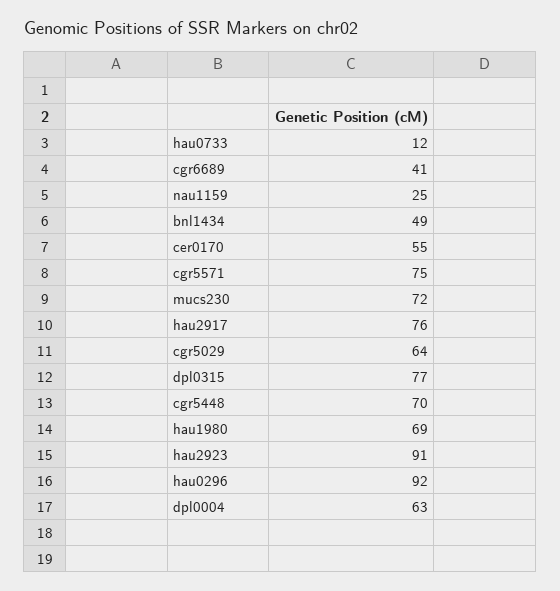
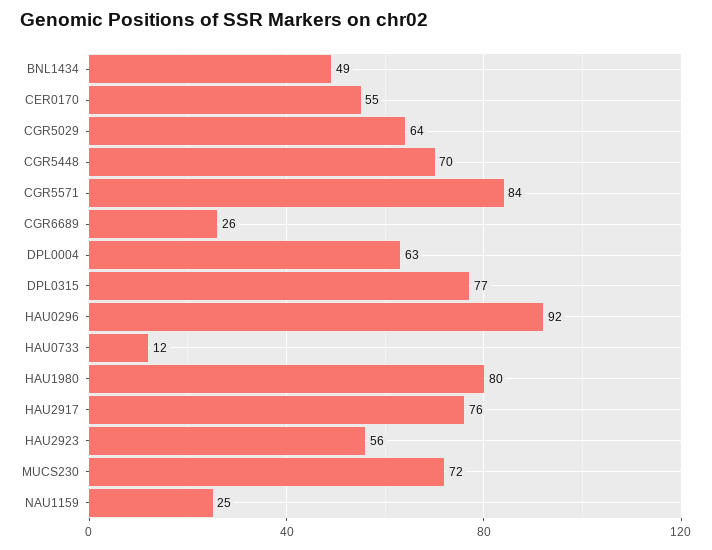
  {
    "hau0733": 12,
-   "cgr6689": 41,
+   "cgr6689": 26,
    "nau1159": 25,
    "bnl1434": 49,
    "cer0170": 55,
-   "cgr5571": 75,
+   "cgr5571": 84,
    "mucs230": 72,
    "hau2917": 76,
    "cgr5029": 64,
    "dpl0315": 77,
    "cgr5448": 70,
-   "hau1980": 69,
+   "hau1980": 80,
-   "hau2923": 91,
+   "hau2923": 56,
    "hau0296": 92,
    "dpl0004": 63
  }

